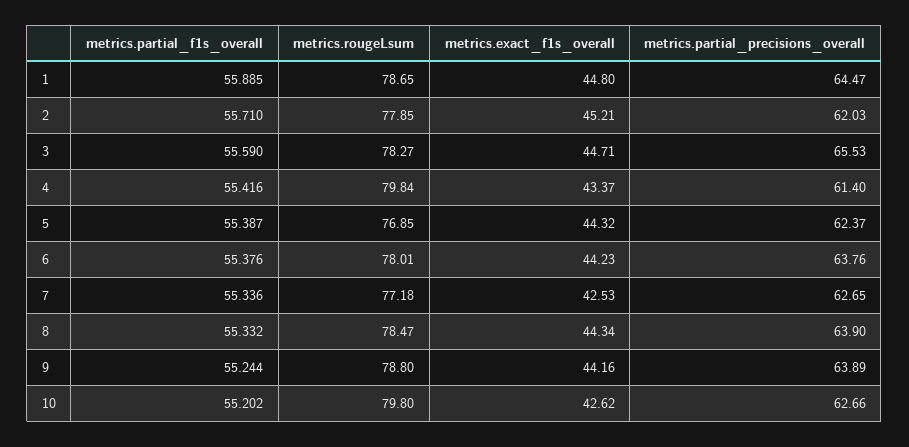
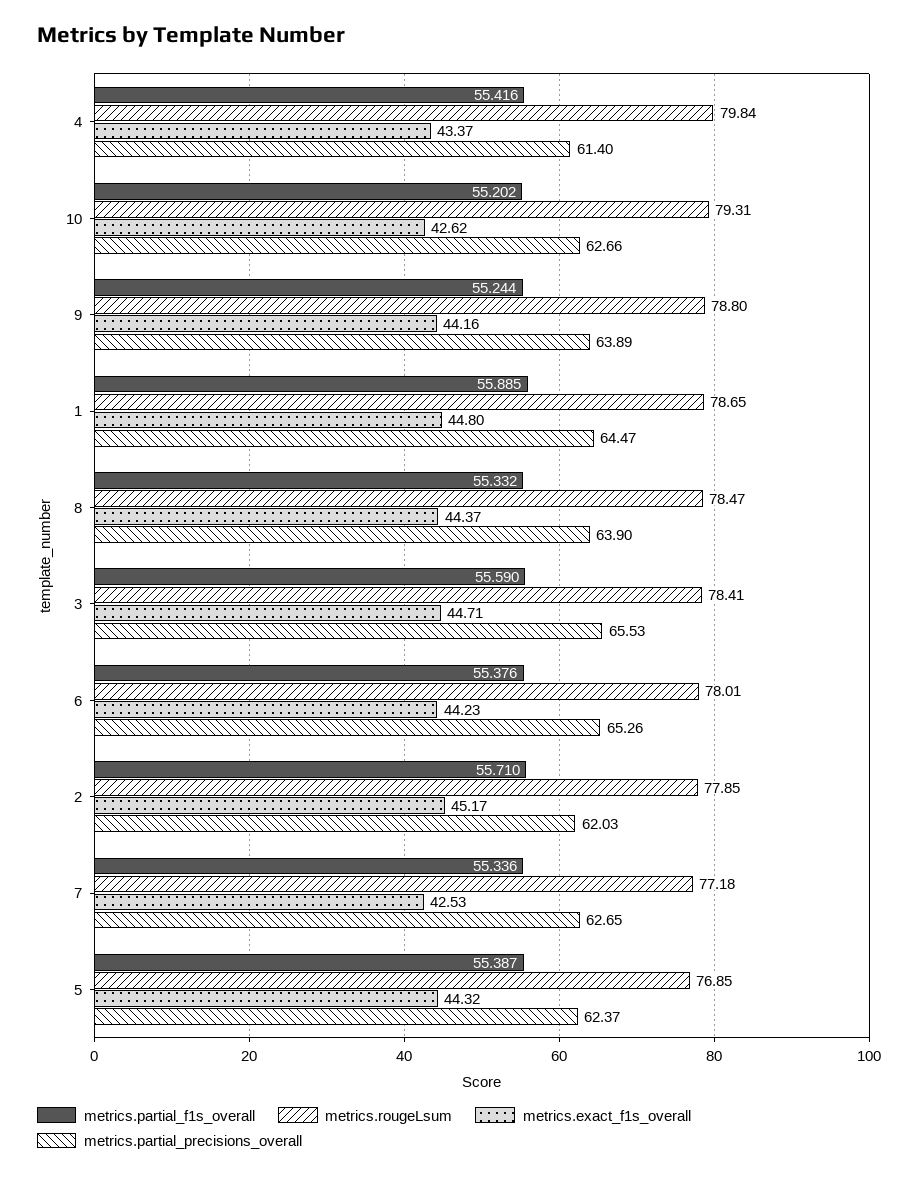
  {
    "metrics.partial_f1s_overall": {
      "1": 55.885,
      "2": 55.71,
      "3": 55.59,
      "4": 55.416,
      "5": 55.387,
      "6": 55.376,
      "7": 55.336,
      "8": 55.332,
      "9": 55.244,
      "10": 55.202
    },
    "metrics.rougeLsum": {
      "1": 78.65,
      "2": 77.85,
-     "3": 78.27,
+     "3": 78.41,
      "4": 79.84,
      "5": 76.85,
      "6": 78.01,
      "7": 77.18,
      "8": 78.47,
      "9": 78.8,
-     "10": 79.8
+     "10": 79.31
    },
    "metrics.exact_f1s_overall": {
      "1": 44.8,
-     "2": 45.21,
+     "2": 45.17,
      "3": 44.71,
      "4": 43.37,
      "5": 44.32,
      "6": 44.23,
      "7": 42.53,
-     "8": 44.34,
+     "8": 44.37,
      "9": 44.16,
      "10": 42.62
    },
    "metrics.partial_precisions_overall": {
      "1": 64.47,
      "2": 62.03,
      "3": 65.53,
      "4": 61.4,
      "5": 62.37,
-     "6": 63.76,
+     "6": 65.26,
      "7": 62.65,
      "8": 63.9,
      "9": 63.89,
      "10": 62.66
    }
  }

